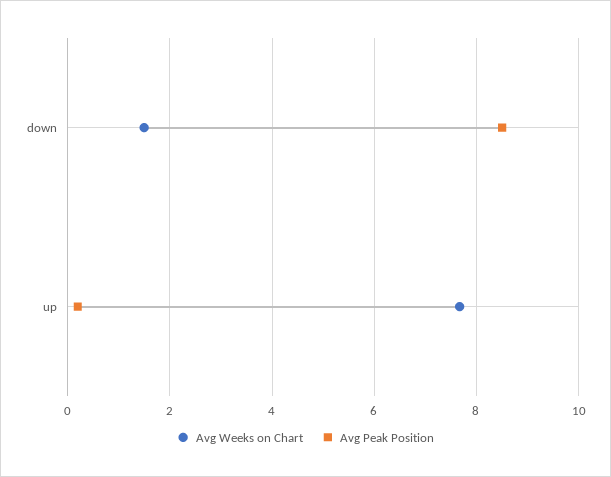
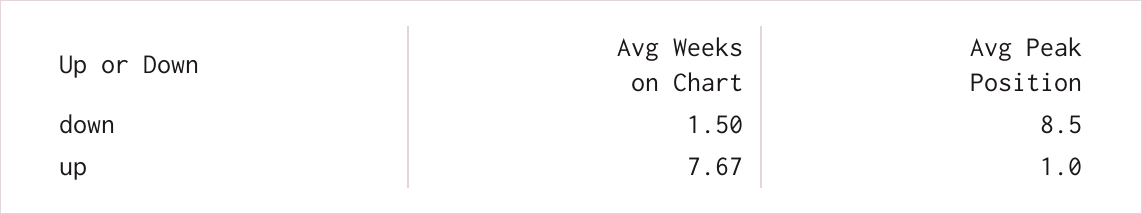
  {
    "Avg Weeks on Chart": {
      "down": 1.5,
      "up": 7.67
    },
    "Avg Peak Position": {
      "down": 8.5,
-     "up": 0.2
+     "up": 1
    }
  }

